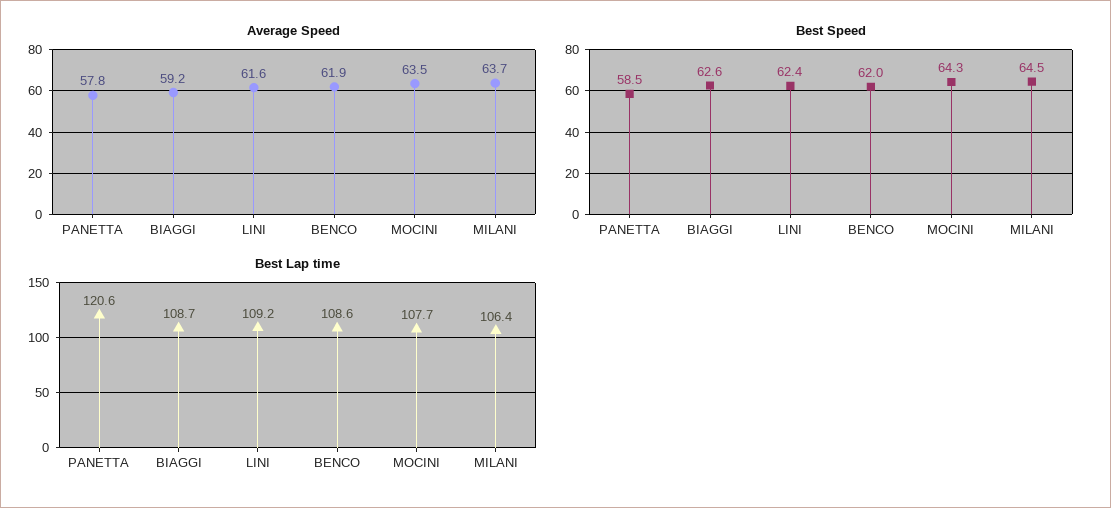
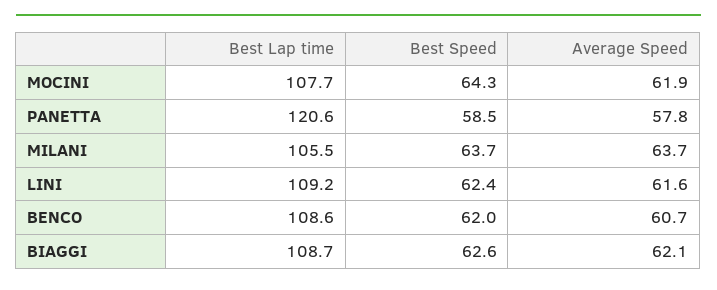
  {
    "Average Speed": {
      "PANETTA": 57.8,
-     "BIAGGI": 59.2,
+     "BIAGGI": 62.1,
      "LINI": 61.6,
-     "BENCO": 61.9,
+     "BENCO": 60.7,
-     "MOCINI": 63.5,
+     "MOCINI": 61.9,
      "MILANI": 63.7
    },
    "Best Speed": {
      "PANETTA": 58.5,
      "BIAGGI": 62.6,
      "LINI": 62.4,
      "BENCO": 62,
      "MOCINI": 64.3,
-     "MILANI": 64.5
+     "MILANI": 63.7
    },
    "Best Lap time": {
      "PANETTA": 120.6,
      "BIAGGI": 108.7,
      "LINI": 109.2,
      "BENCO": 108.6,
      "MOCINI": 107.7,
-     "MILANI": 106.4
+     "MILANI": 105.5
    }
  }

